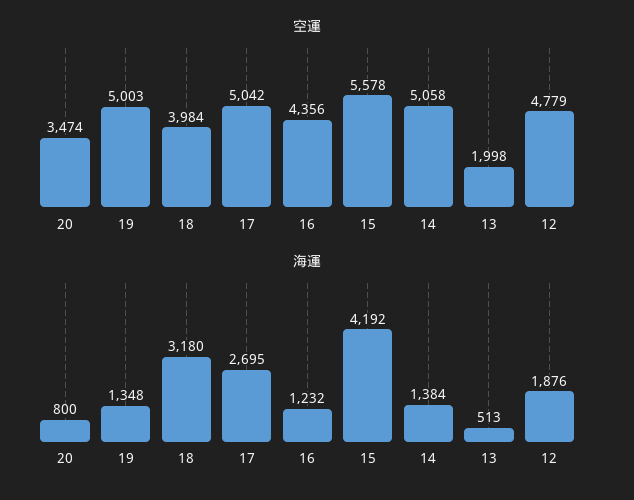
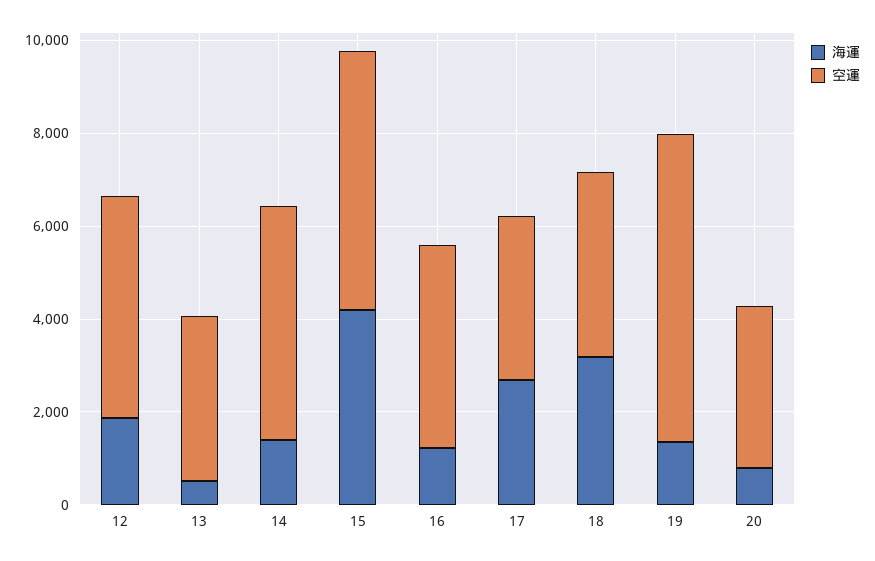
  {
    "空運": {
      "20": 3474,
-     "19": 5003,
+     "19": 6500,
      "18": 3984,
-     "17": 5042,
+     "17": 3500,
      "16": 4356,
      "15": 5578,
      "14": 5058,
-     "13": 1998,
+     "13": 3500,
      "12": 4779
    },
    "海運": {
      "20": 800,
      "19": 1348,
      "18": 3180,
      "17": 2695,
      "16": 1232,
      "15": 4192,
      "14": 1384,
      "13": 513,
      "12": 1876
    }
  }

